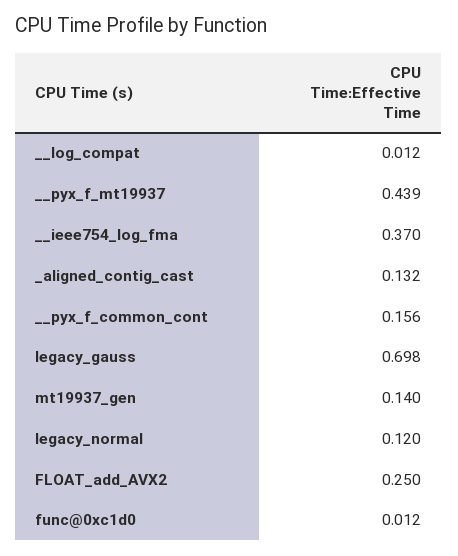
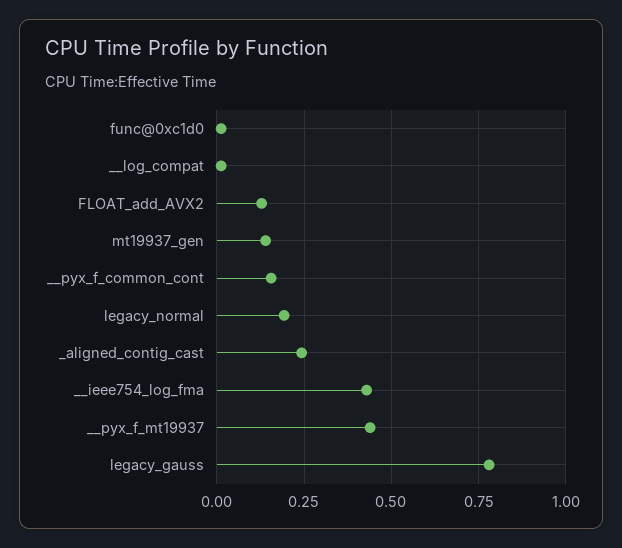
  {
    "__log_compat": 0.012,
    "__pyx_f_mt19937": 0.439,
-   "__ieee754_log_fma": 0.37,
+   "__ieee754_log_fma": 0.425,
-   "_aligned_contig_cast": 0.132,
+   "_aligned_contig_cast": 0.25,
    "__pyx_f_common_cont": 0.156,
-   "legacy_gauss": 0.698,
+   "legacy_gauss": 0.775,
    "mt19937_gen": 0.14,
-   "legacy_normal": 0.12,
+   "legacy_normal": 0.2,
-   "FLOAT_add_AVX2": 0.25,
+   "FLOAT_add_AVX2": 0.125,
    "func@0xc1d0": 0.012
  }

